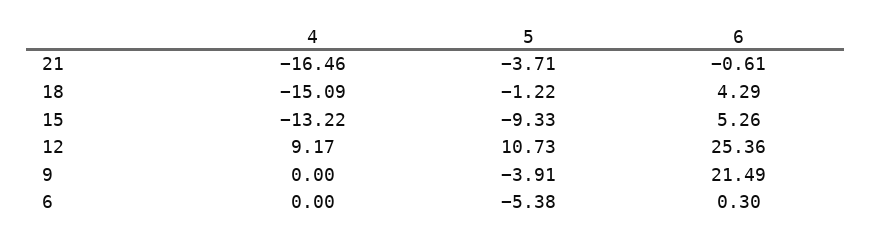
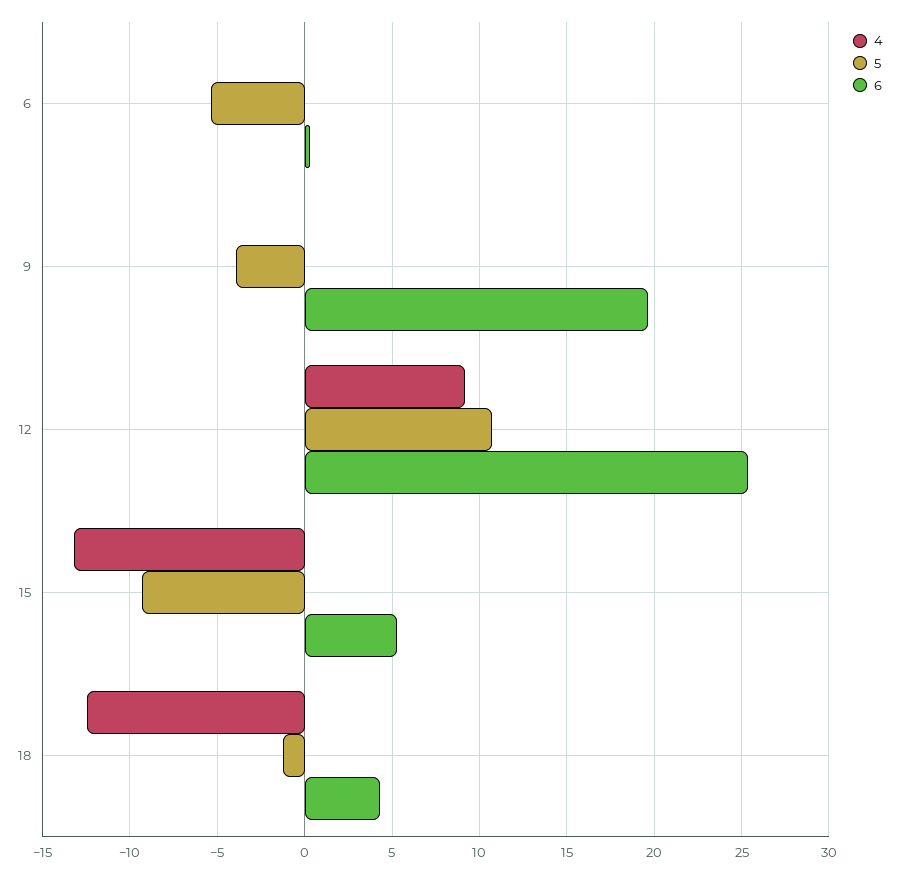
  {
    "4": {
-     "21": -16.46,
-     "18": -15.09,
+     "18": -12.5,
      "15": -13.22,
      "12": 9.17,
      "9": 0,
      "6": 0
    },
    "5": {
-     "21": -3.71,
      "18": -1.22,
      "15": -9.33,
      "12": 10.73,
      "9": -3.91,
      "6": -5.38
    },
    "6": {
-     "21": -0.61,
      "18": 4.29,
      "15": 5.26,
      "12": 25.36,
-     "9": 21.49,
+     "9": 19.5,
      "6": 0.3
    }
  }

